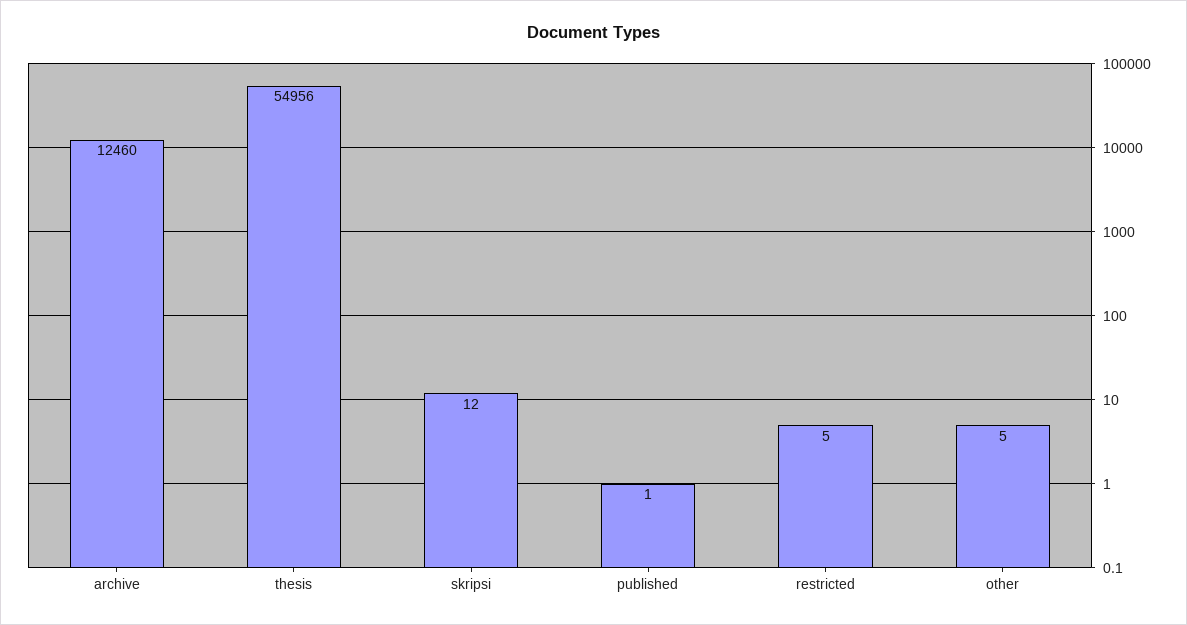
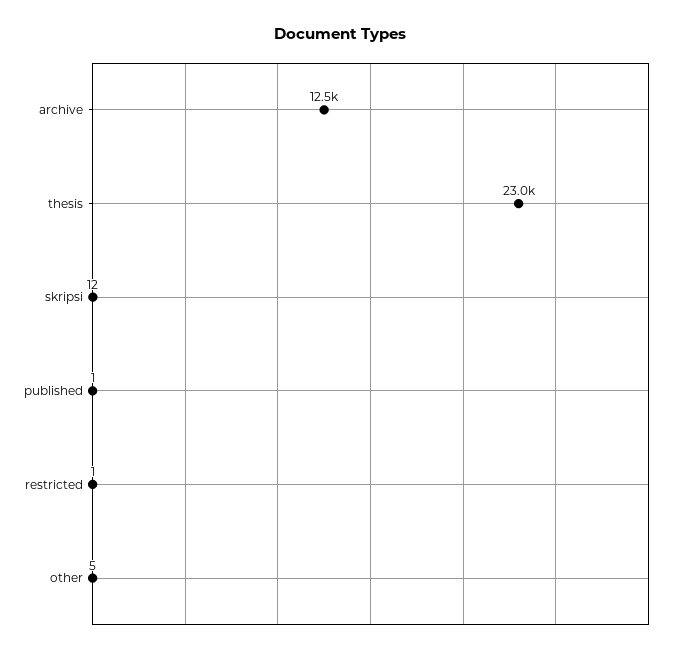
  {
    "archive": 12460,
-   "thesis": 54956,
+   "thesis": 23000,
    "skripsi": 12,
    "published": 1,
-   "restricted": 5,
+   "restricted": 1,
    "other": 5
  }

